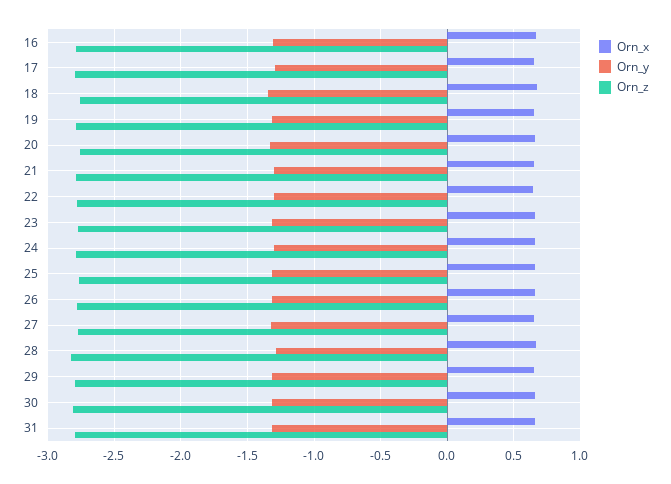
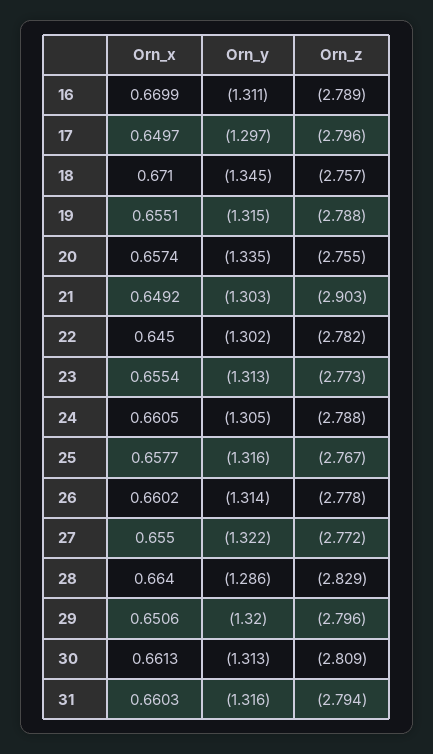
  {
    "Orn_x": {
      "16": 0.6699,
      "17": 0.6497,
      "18": 0.671,
      "19": 0.6551,
      "20": 0.6574,
      "21": 0.6492,
      "22": 0.645,
      "23": 0.6554,
      "24": 0.6605,
      "25": 0.6577,
      "26": 0.6602,
      "27": 0.655,
      "28": 0.664,
      "29": 0.6506,
      "30": 0.6613,
      "31": 0.6603
    },
    "Orn_y": {
      "16": -1.311,
      "17": -1.297,
      "18": -1.345,
      "19": -1.315,
      "20": -1.335,
      "21": -1.303,
      "22": -1.302,
      "23": -1.313,
      "24": -1.305,
      "25": -1.316,
      "26": -1.314,
      "27": -1.322,
      "28": -1.286,
      "29": -1.32,
      "30": -1.313,
      "31": -1.316
    },
    "Orn_z": {
      "16": -2.789,
      "17": -2.796,
      "18": -2.757,
      "19": -2.788,
      "20": -2.755,
-     "21": -2.8,
+     "21": -2.903,
      "22": -2.782,
      "23": -2.773,
      "24": -2.788,
      "25": -2.767,
      "26": -2.778,
      "27": -2.772,
      "28": -2.829,
      "29": -2.796,
      "30": -2.809,
      "31": -2.794
    }
  }

